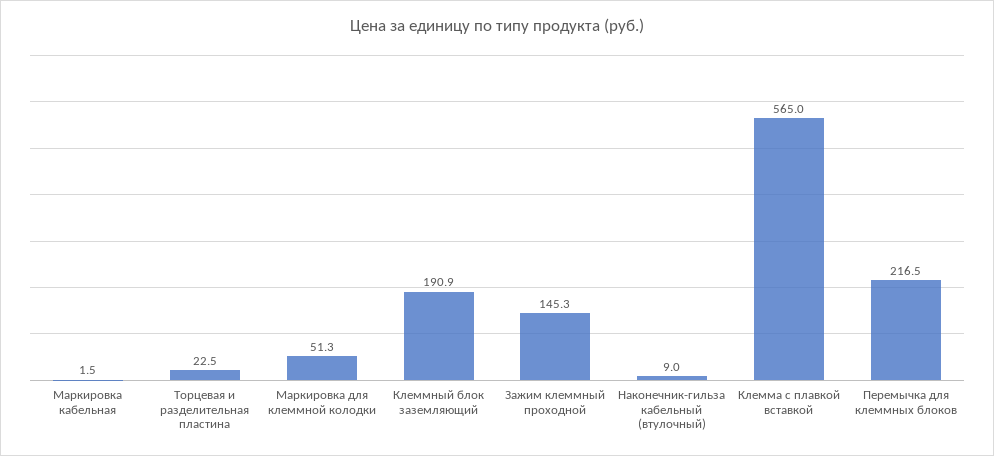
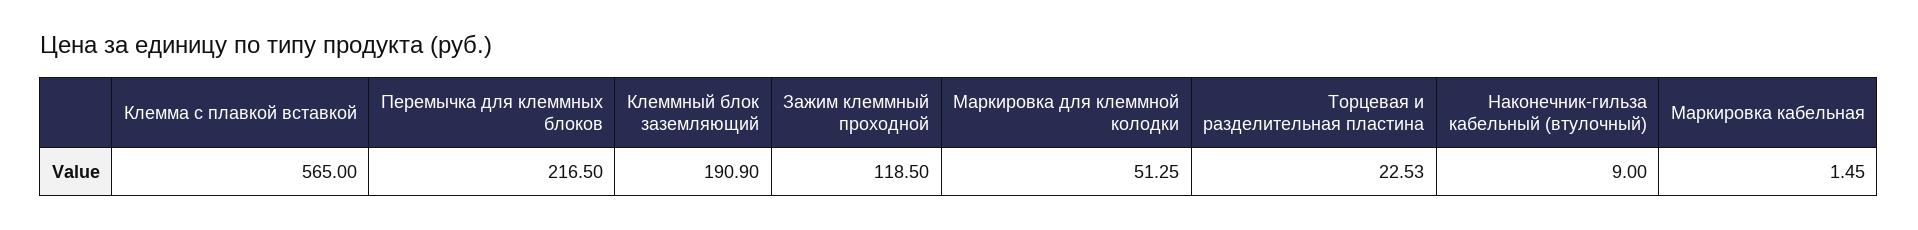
  {
    "Маркировка кабельная": 1.45,
    "Торцевая и разделительная пластина": 22.53,
    "Маркировка для клеммной колодки": 51.25,
    "Клеммный блок заземляющий": 190.9,
-   "Зажим клеммный проходной": 145.3,
+   "Зажим клеммный проходной": 118.5,
    "Наконечник-гильза кабельный (втулочный)": 9,
    "Клемма с плавкой вставкой": 565,
    "Перемычка для клеммных блоков": 216.5
  }

